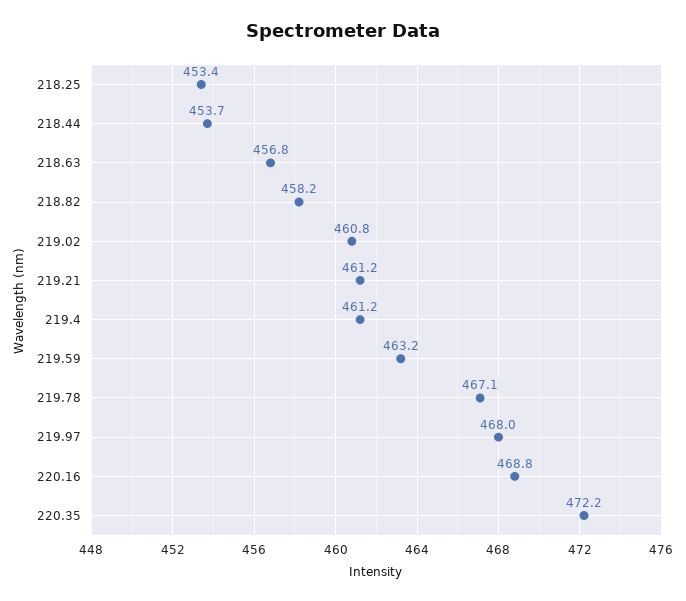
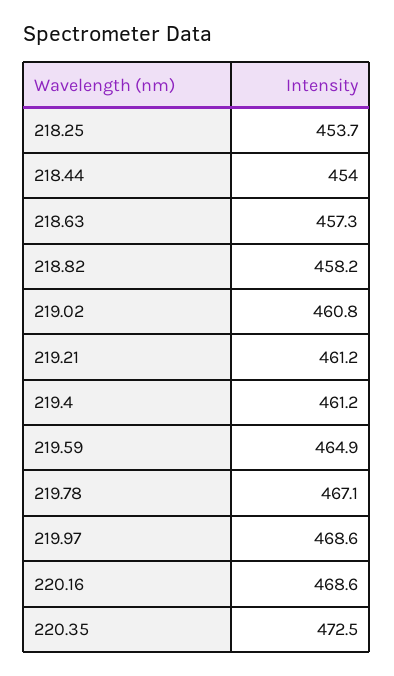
  {
-   "218.25": 453.4,
+   "218.25": 453.7,
-   "218.44": 453.7,
+   "218.44": 454,
-   "218.63": 456.8,
+   "218.63": 457.3,
    "218.82": 458.2,
    "219.02": 460.8,
    "219.21": 461.2,
    "219.4": 461.2,
-   "219.59": 463.2,
+   "219.59": 464.9,
    "219.78": 467.1,
-   "219.97": 468,
+   "219.97": 468.6,
-   "220.16": 468.8,
+   "220.16": 468.6,
-   "220.35": 472.2
+   "220.35": 472.5
  }

